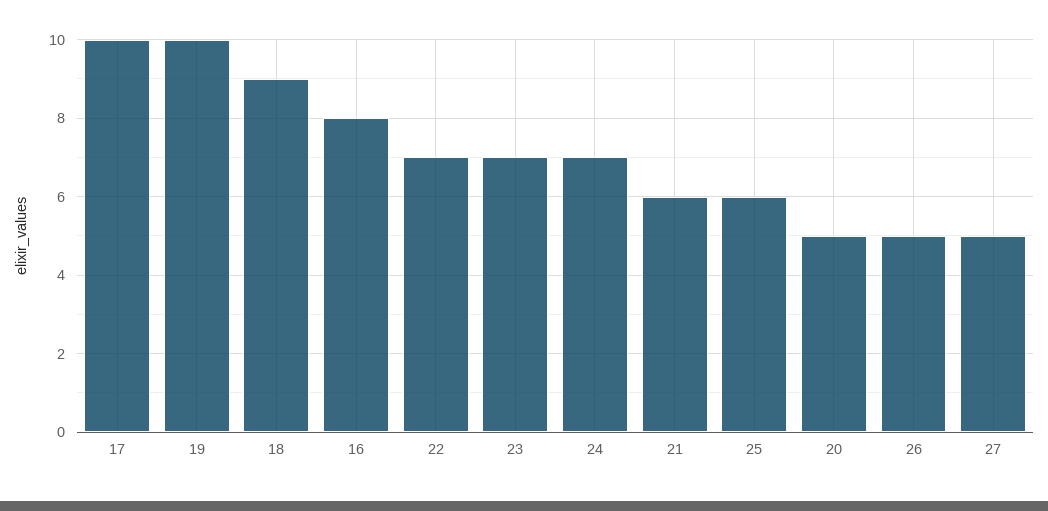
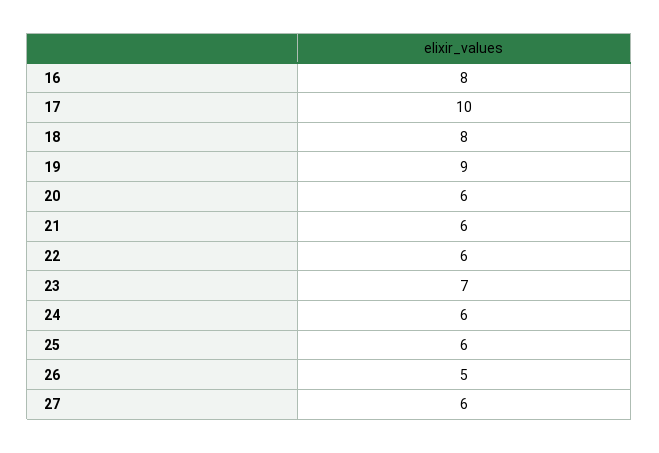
  {
    "17": 10,
-   "19": 10,
+   "19": 9,
-   "18": 9,
+   "18": 8,
    "16": 8,
-   "22": 7,
+   "22": 6,
    "23": 7,
-   "24": 7,
+   "24": 6,
    "21": 6,
    "25": 6,
-   "20": 5,
+   "20": 6,
    "26": 5,
-   "27": 5
+   "27": 6
  }

